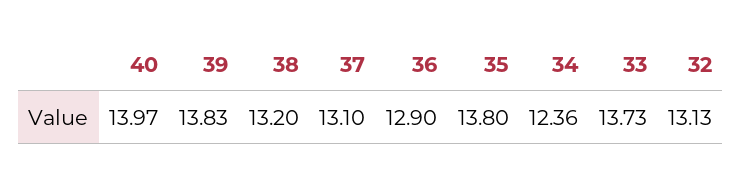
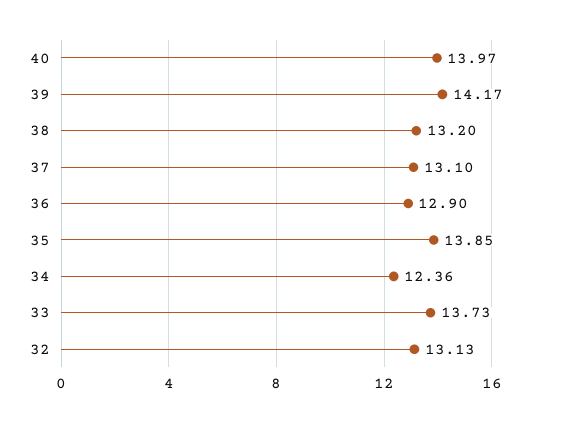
  {
    "40": 13.97,
-   "39": 13.83,
+   "39": 14.17,
    "38": 13.2,
    "37": 13.1,
    "36": 12.9,
-   "35": 13.8,
+   "35": 13.85,
    "34": 12.36,
    "33": 13.73,
    "32": 13.13
  }

